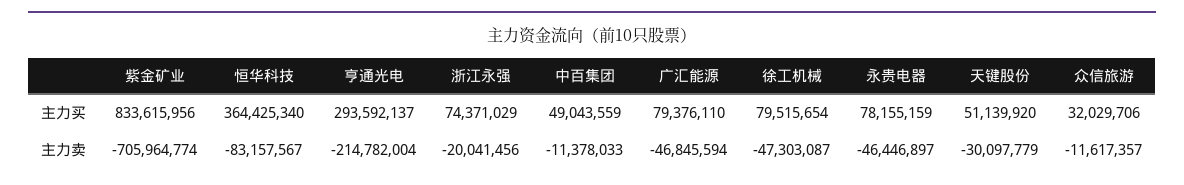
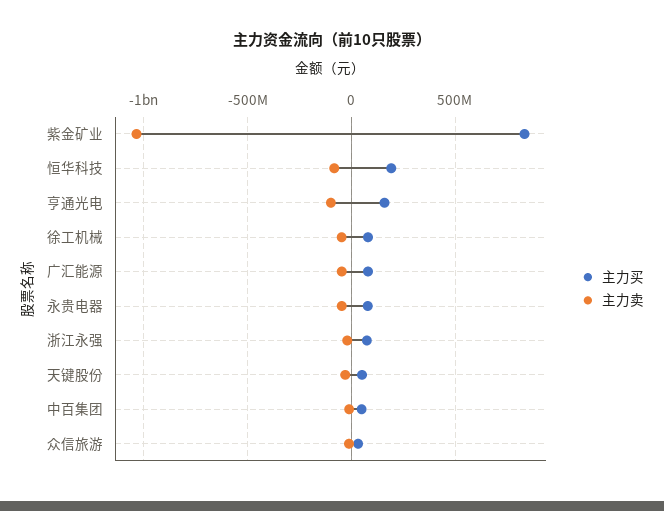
  {
    "主力买": {
      "紫金矿业": 833615956,
-     "恒华科技": 364425340,
+     "恒华科技": 200000000,
-     "亨通光电": 293592137,
+     "亨通光电": 150000000,
      "浙江永强": 74371029,
      "中百集团": 49043559,
      "广汇能源": 79376110,
      "徐工机械": 79515654,
      "永贵电器": 78155159,
      "天键股份": 51139920,
      "众信旅游": 32029706
    },
    "主力卖": {
-     "紫金矿业": -705964774,
+     "紫金矿业": -1050000000,
      "恒华科技": -83157567,
-     "亨通光电": -214782004,
+     "亨通光电": -100000000,
      "浙江永强": -20041456,
      "中百集团": -11378033,
      "广汇能源": -46845594,
      "徐工机械": -47303087,
      "永贵电器": -46446897,
      "天键股份": -30097779,
      "众信旅游": -11617357
    }
  }

